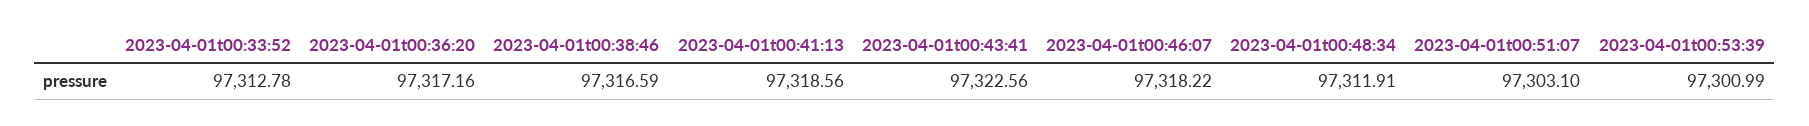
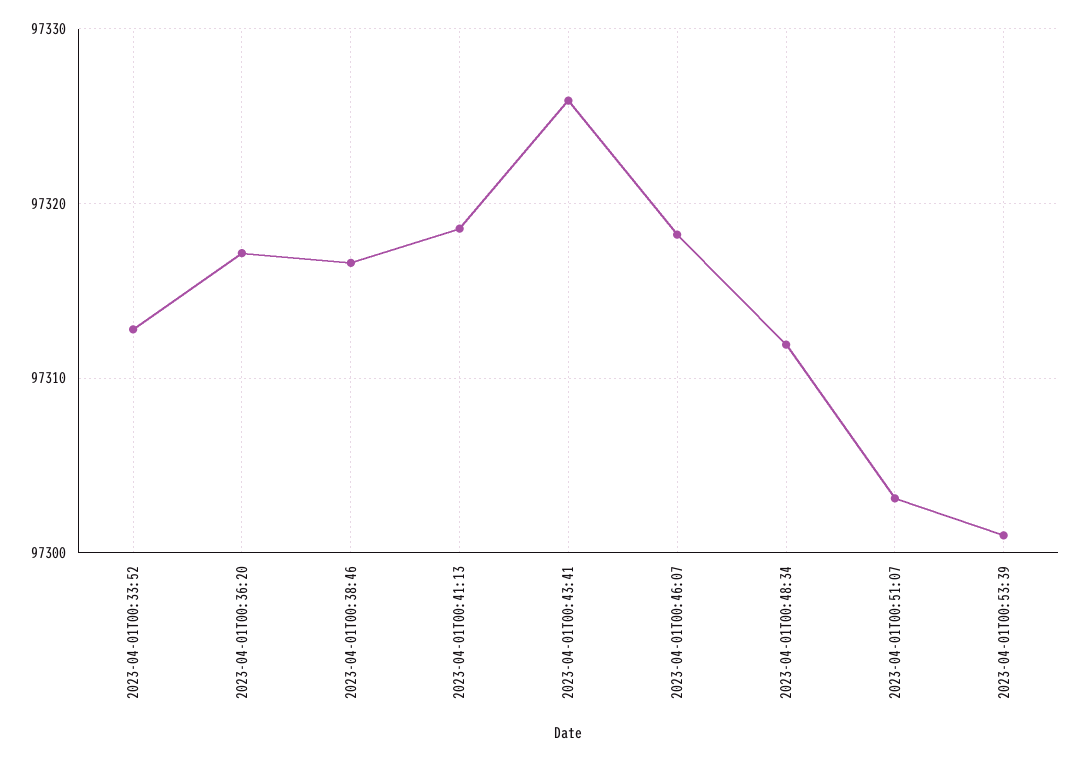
  {
    "2023-04-01t00:33:52": 97312.78,
    "2023-04-01t00:36:20": 97317.16,
    "2023-04-01t00:38:46": 97316.59,
    "2023-04-01t00:41:13": 97318.56,
-   "2023-04-01t00:43:41": 97322.56,
+   "2023-04-01t00:43:41": 97326,
    "2023-04-01t00:46:07": 97318.22,
    "2023-04-01t00:48:34": 97311.91,
    "2023-04-01t00:51:07": 97303.1,
    "2023-04-01t00:53:39": 97300.99
  }

